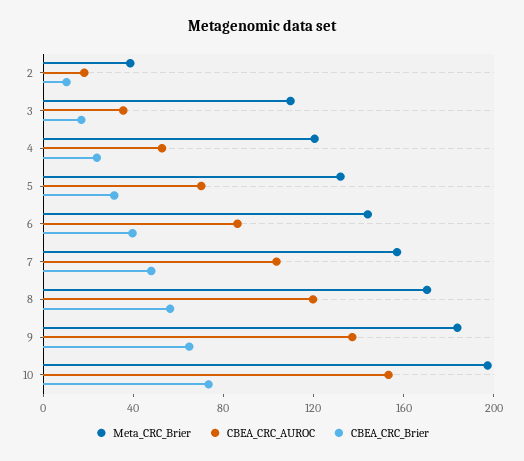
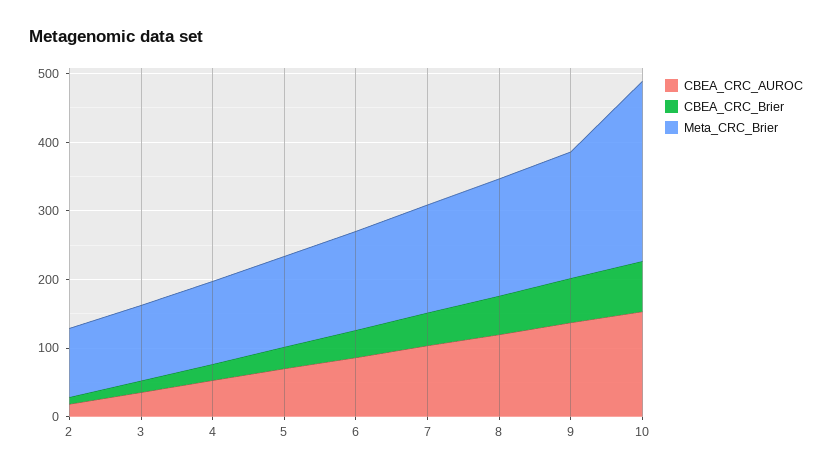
  {
    "Meta_CRC_Brier": {
-     "2": 40,
+     "2": 100,
      "3": 110,
      "4": 120,
      "5": 130,
      "6": 140,
      "7": 160,
      "8": 170,
      "9": 180,
-     "10": 200
+     "10": 260
    },
    "CBEA_CRC_AUROC": {
      "2": 20,
      "3": 40,
      "4": 50,
      "5": 70,
      "6": 90,
      "7": 100,
      "8": 120,
      "9": 140,
      "10": 150
    },
    "CBEA_CRC_Brier": {
      "2": 10,
      "3": 20,
      "4": 20,
      "5": 30,
      "6": 40,
      "7": 50,
      "8": 60,
      "9": 60,
      "10": 70
    }
  }

